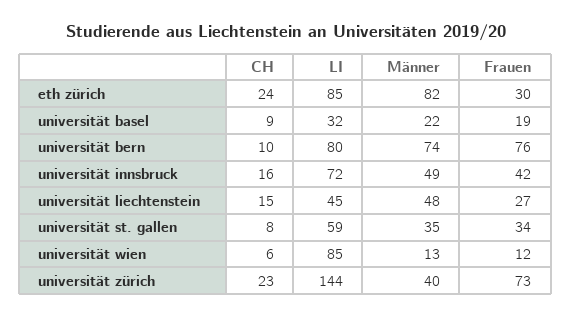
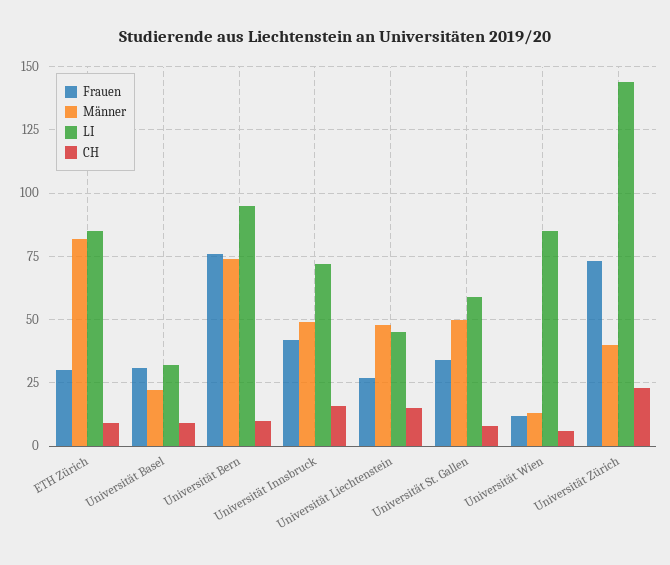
  {
    "CH": {
-     "eth zürich": 24,
+     "eth zürich": 10,
      "universität basel": 9,
      "universität bern": 10,
      "universität innsbruck": 16,
      "universität liechtenstein": 15,
      "universität st. gallen": 8,
      "universität wien": 6,
      "universität zürich": 23
    },
    "LI": {
      "eth zürich": 85,
      "universität basel": 32,
-     "universität bern": 80,
+     "universität bern": 95,
      "universität innsbruck": 72,
      "universität liechtenstein": 45,
      "universität st. gallen": 59,
      "universität wien": 85,
      "universität zürich": 144
    },
    "Männer": {
      "eth zürich": 82,
      "universität basel": 22,
      "universität bern": 74,
      "universität innsbruck": 49,
      "universität liechtenstein": 48,
-     "universität st. gallen": 35,
+     "universität st. gallen": 50,
      "universität wien": 13,
      "universität zürich": 40
    },
    "Frauen": {
      "eth zürich": 30,
-     "universität basel": 19,
+     "universität basel": 30,
      "universität bern": 76,
      "universität innsbruck": 42,
      "universität liechtenstein": 27,
      "universität st. gallen": 34,
      "universität wien": 12,
      "universität zürich": 73
    }
  }

